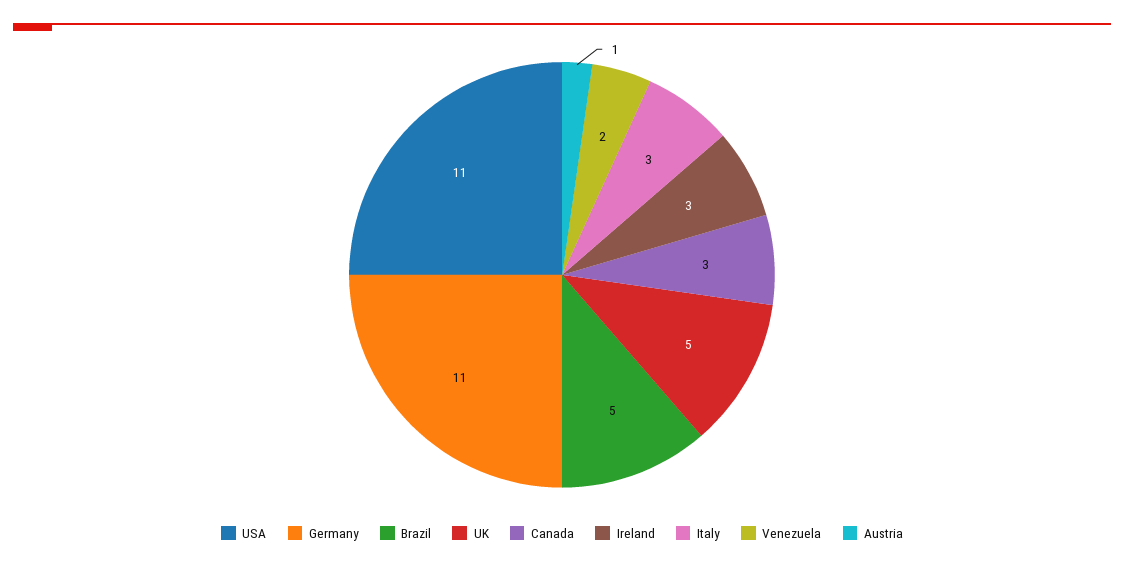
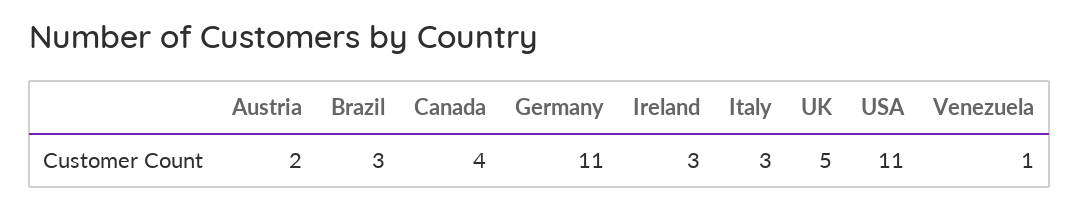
  {
    "USA": 11,
    "Germany": 11,
-   "Brazil": 5,
+   "Brazil": 3,
    "UK": 5,
-   "Canada": 3,
+   "Canada": 4,
    "Ireland": 3,
    "Italy": 3,
-   "Venezuela": 2,
+   "Venezuela": 1,
-   "Austria": 1
+   "Austria": 2
  }

